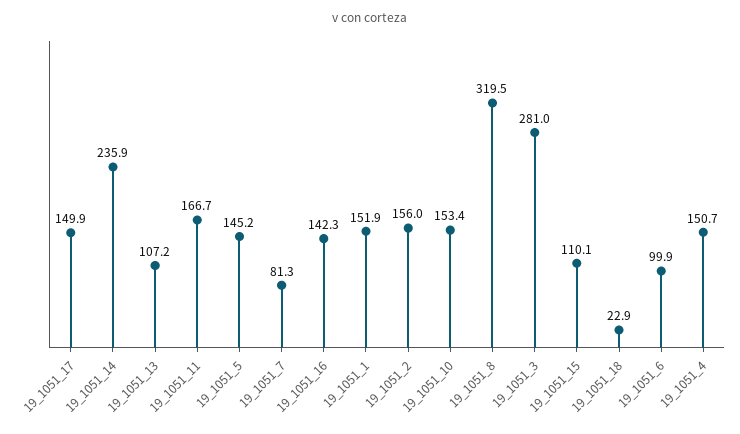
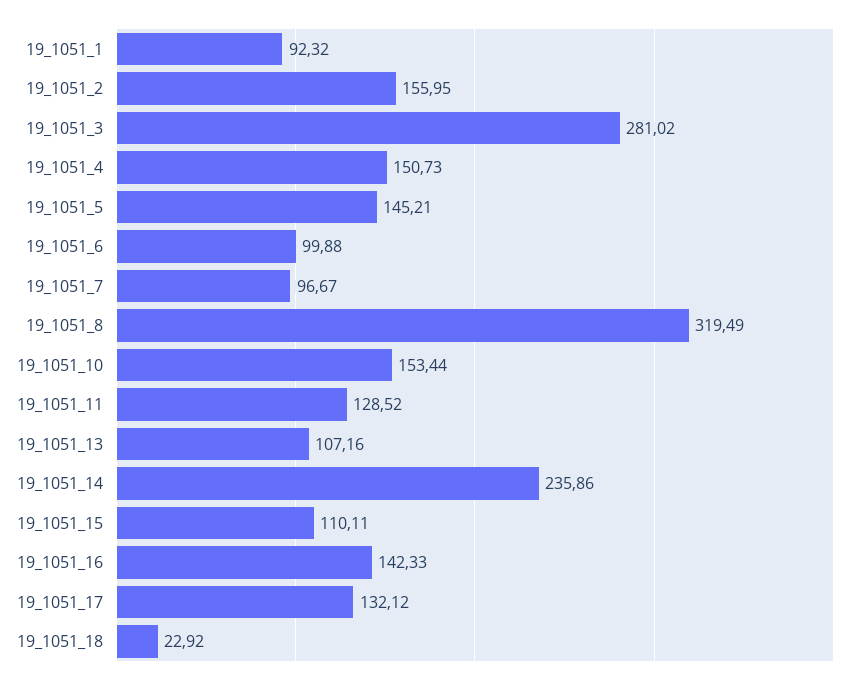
  {
-   "19_1051_17": 149.9,
+   "19_1051_17": 132.12,
    "19_1051_14": 235.86,
    "19_1051_13": 107.16,
-   "19_1051_11": 166.7,
+   "19_1051_11": 128.52,
    "19_1051_5": 145.21,
-   "19_1051_7": 81.3,
+   "19_1051_7": 96.67,
    "19_1051_16": 142.33,
-   "19_1051_1": 151.9,
+   "19_1051_1": 92.32,
    "19_1051_2": 155.95,
    "19_1051_10": 153.44,
    "19_1051_8": 319.49,
    "19_1051_3": 281.02,
    "19_1051_15": 110.11,
    "19_1051_18": 22.92,
    "19_1051_6": 99.88,
    "19_1051_4": 150.73
  }

